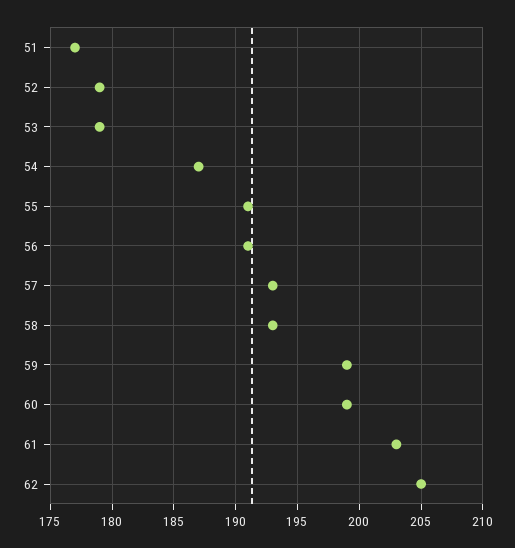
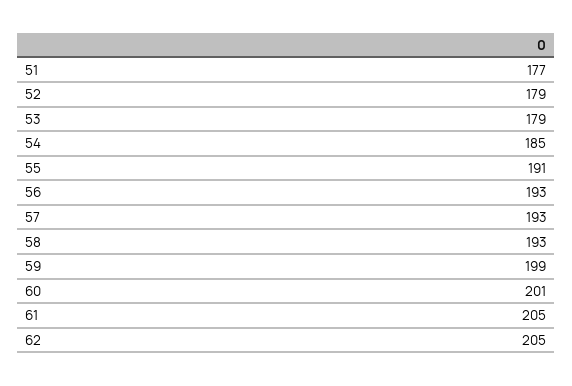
  {
    "51": 177,
    "52": 179,
    "53": 179,
-   "54": 187,
+   "54": 185,
    "55": 191,
-   "56": 191,
+   "56": 193,
    "57": 193,
    "58": 193,
    "59": 199,
-   "60": 199,
+   "60": 201,
-   "61": 203,
+   "61": 205,
    "62": 205
  }

